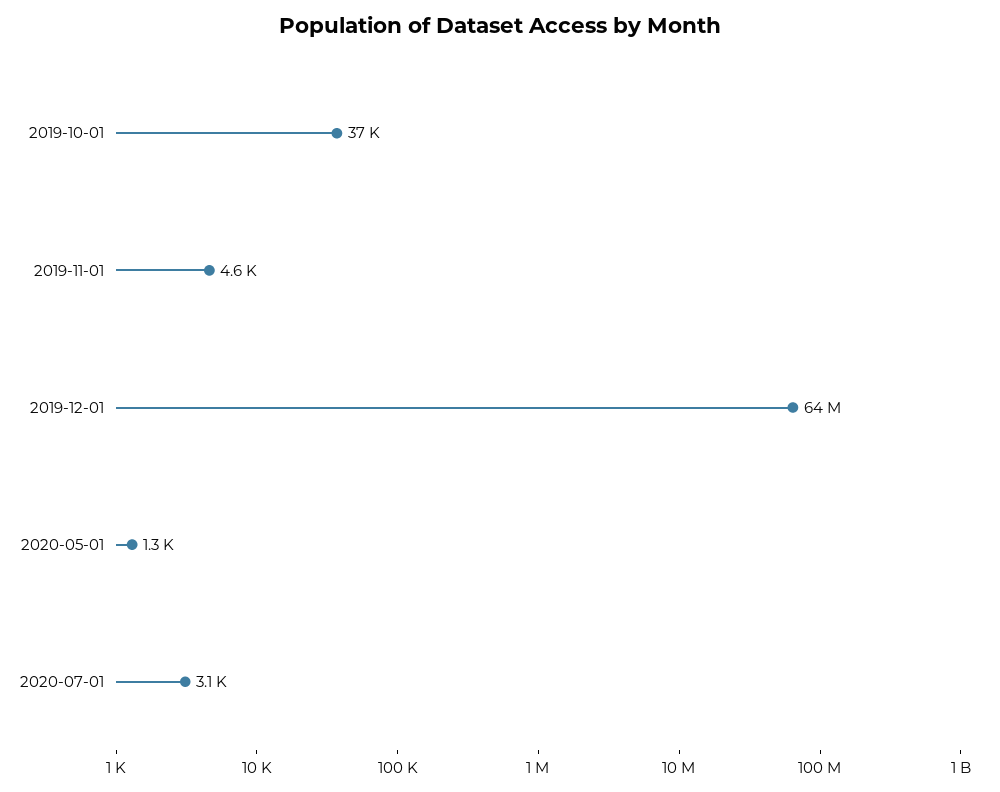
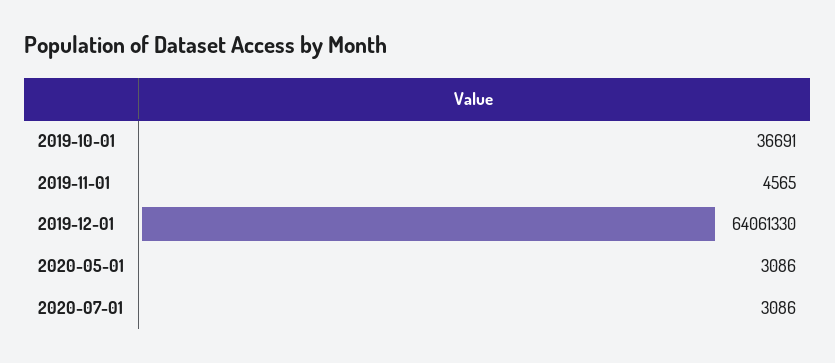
  {
    "2019-10-01": 36691,
    "2019-11-01": 4565,
    "2019-12-01": 64061330,
-   "2020-05-01": 1300,
+   "2020-05-01": 3086,
    "2020-07-01": 3086
  }

